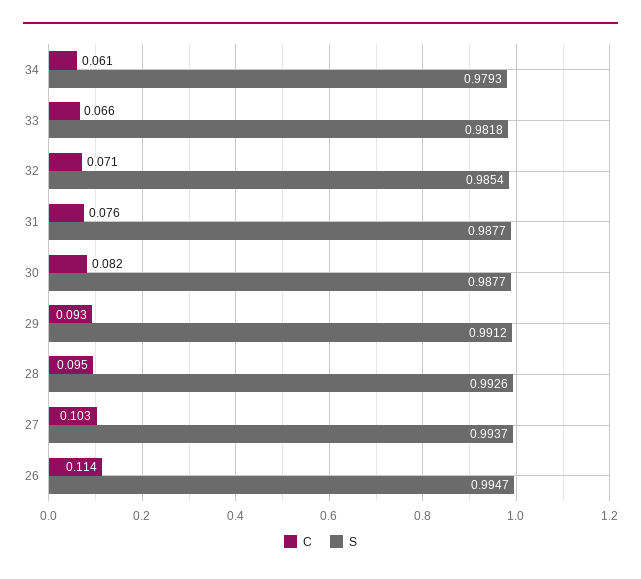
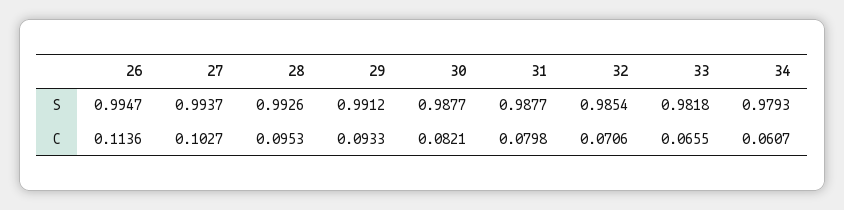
  {
    "C": {
      "34": 0.0607,
      "33": 0.0655,
      "32": 0.0706,
-     "31": 0.076,
+     "31": 0.0798,
      "30": 0.0821,
      "29": 0.0933,
      "28": 0.0953,
      "27": 0.1027,
      "26": 0.1136
    },
    "S": {
      "34": 0.9793,
      "33": 0.9818,
      "32": 0.9854,
      "31": 0.9877,
      "30": 0.9877,
      "29": 0.9912,
      "28": 0.9926,
      "27": 0.9937,
      "26": 0.9947
    }
  }

